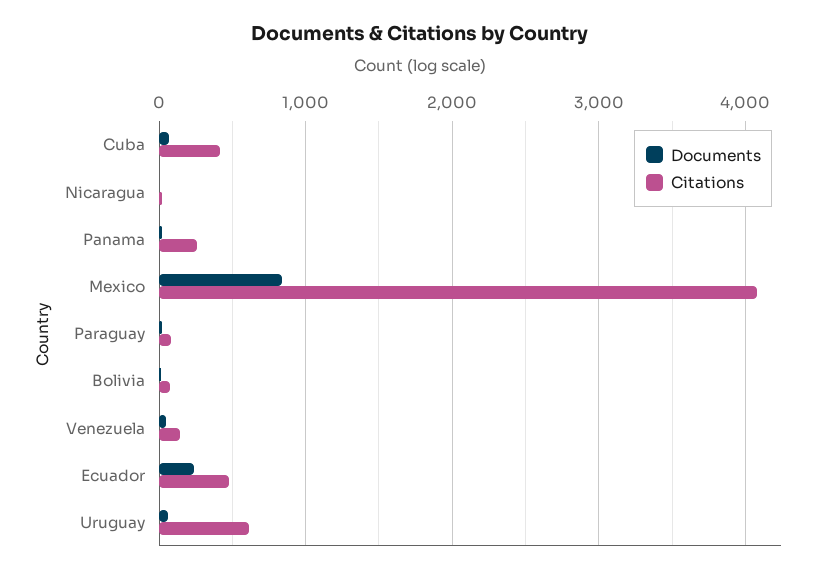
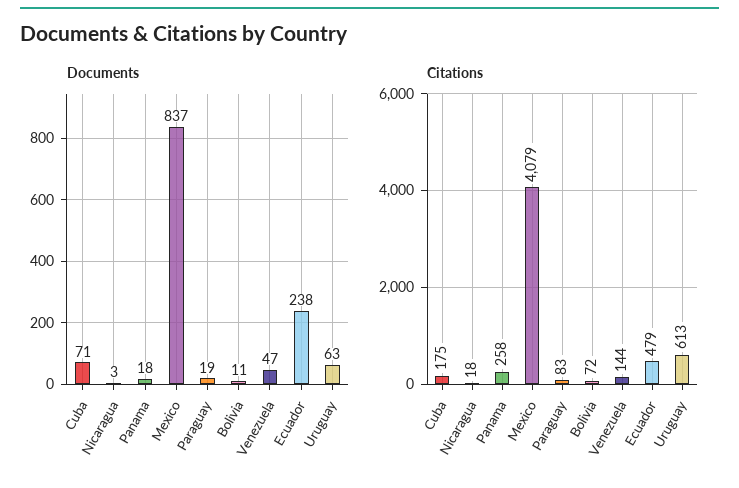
  {
    "Documents": {
      "Cuba": 71,
      "Nicaragua": 3,
      "Panama": 18,
      "Mexico": 837,
      "Paraguay": 19,
      "Bolivia": 11,
      "Venezuela": 47,
      "Ecuador": 238,
      "Uruguay": 63
    },
    "Citations": {
-     "Cuba": 400,
+     "Cuba": 175,
      "Nicaragua": 18,
      "Panama": 258,
      "Mexico": 4079,
      "Paraguay": 83,
      "Bolivia": 72,
      "Venezuela": 144,
      "Ecuador": 479,
      "Uruguay": 613
    }
  }

